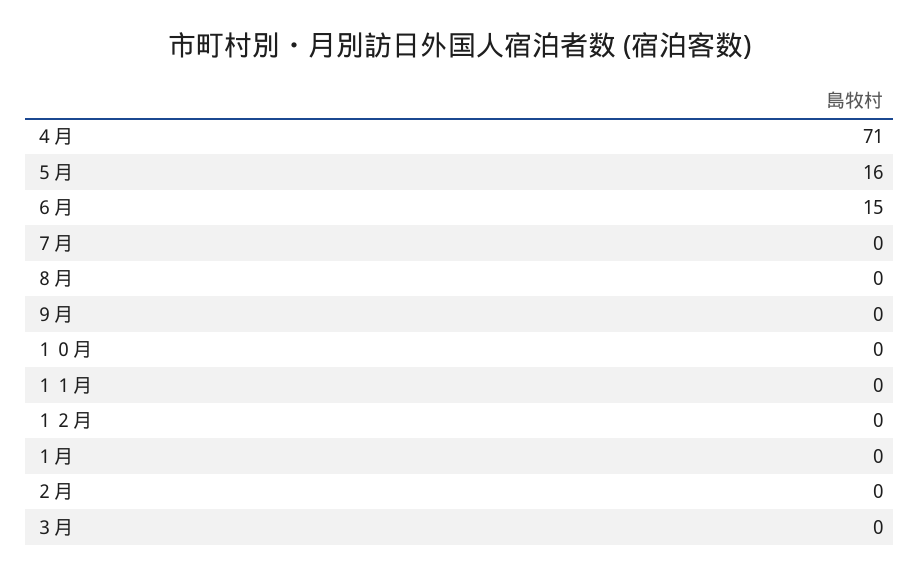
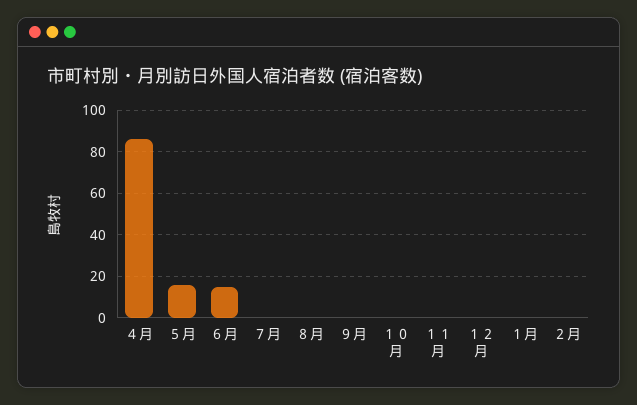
  {
-   "４月": 71,
+   "４月": 85,
    "５月": 16,
    "６月": 15,
    "７月": 0,
    "８月": 0,
    "９月": 0,
    "１０月": 0,
    "１１月": 0,
    "１２月": 0,
    "１月": 0,
-   "２月": 0,
+   "２月": 0
-   "３月": 0
  }

